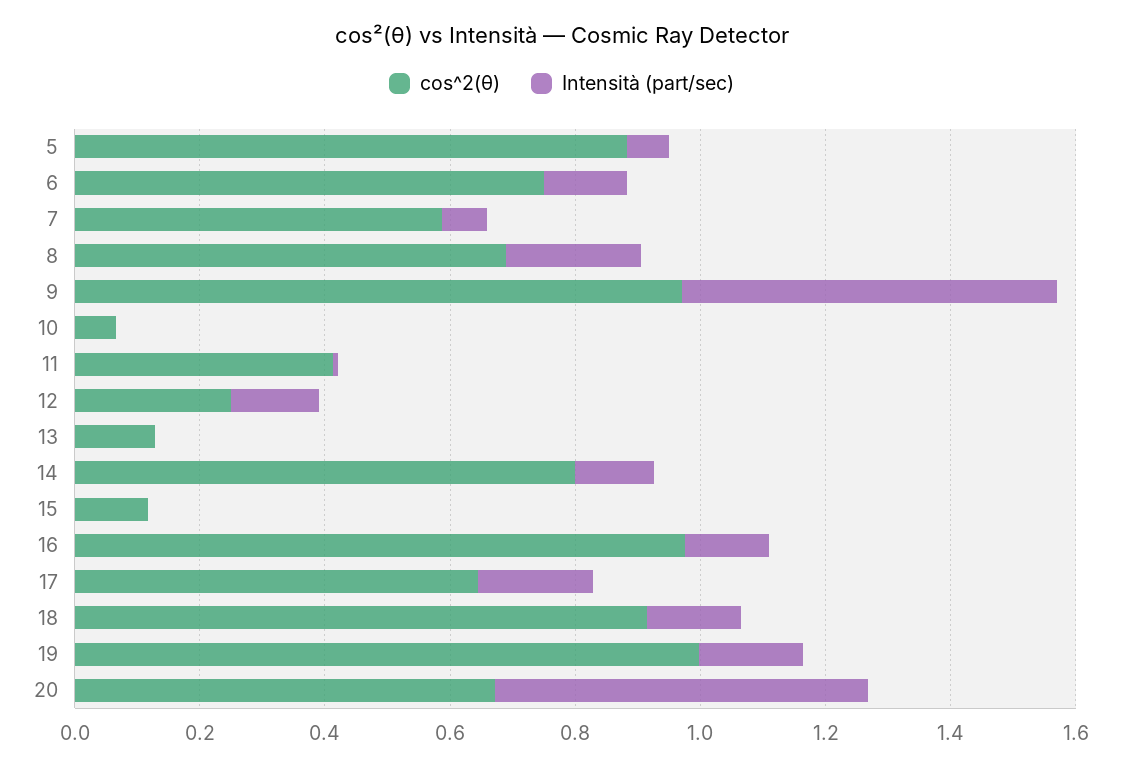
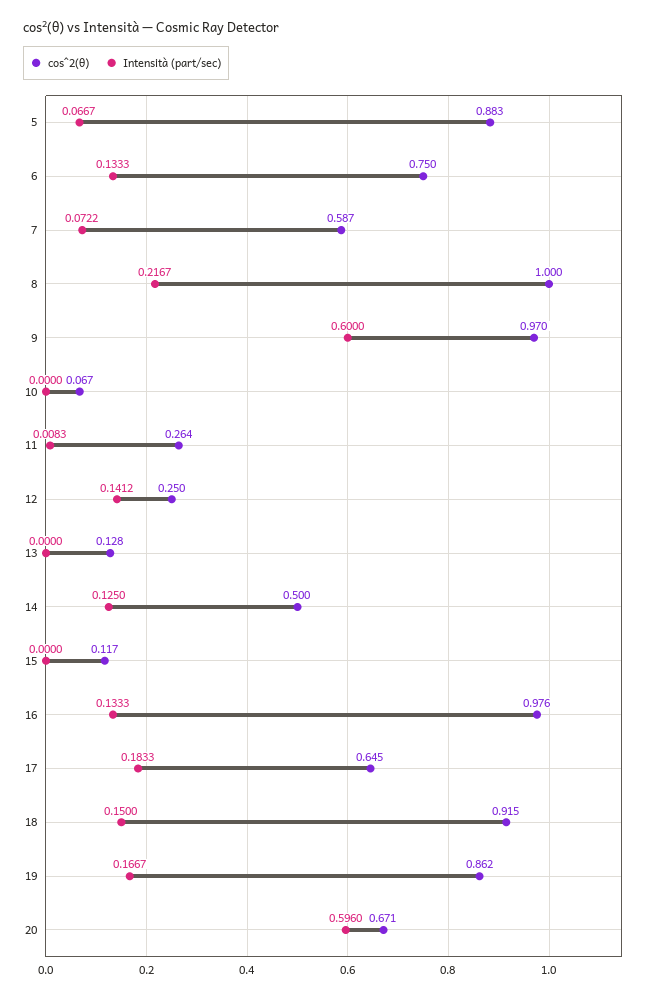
  {
    "cos^2(θ)": {
      "5": 0.883,
      "6": 0.75,
      "7": 0.587,
-     "8": 0.7,
+     "8": 1,
      "9": 0.97,
      "10": 0.067,
-     "11": 0.4,
+     "11": 0.264,
      "12": 0.25,
      "13": 0.128,
-     "14": 0.8,
+     "14": 0.5,
      "15": 0.117,
      "16": 0.976,
      "17": 0.645,
      "18": 0.915,
-     "19": 1,
+     "19": 0.862,
      "20": 0.671
    },
    "Intensità (part/sec)": {
      "5": 0.0667,
      "6": 0.1333,
      "7": 0.0722,
      "8": 0.2167,
      "9": 0.6,
      "10": 0,
      "11": 0.0083,
      "12": 0.1412,
      "13": 0,
      "14": 0.125,
      "15": 0,
      "16": 0.1333,
      "17": 0.1833,
      "18": 0.15,
      "19": 0.1667,
      "20": 0.596
    }
  }

